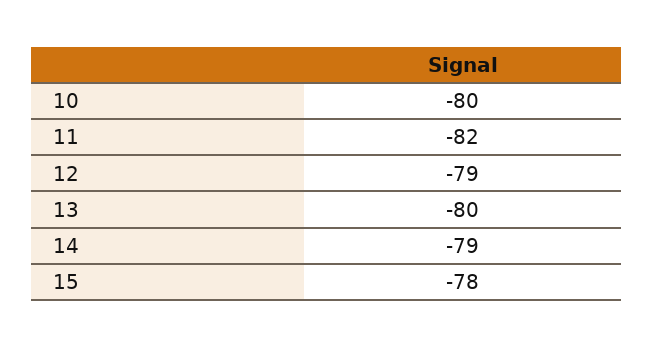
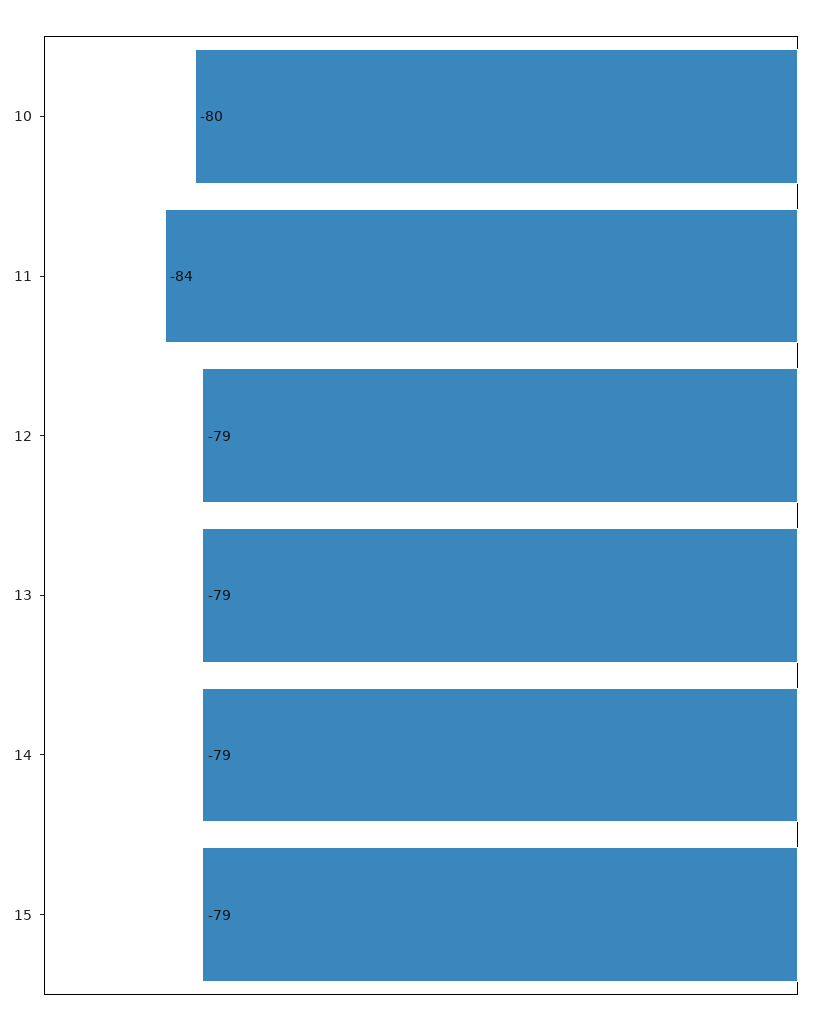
  {
    "10": -80,
-   "11": -82,
+   "11": -84,
    "12": -79,
-   "13": -80,
+   "13": -79,
    "14": -79,
-   "15": -78
+   "15": -79
  }

